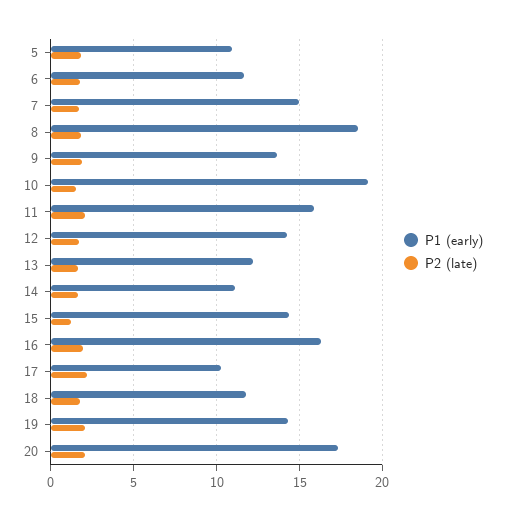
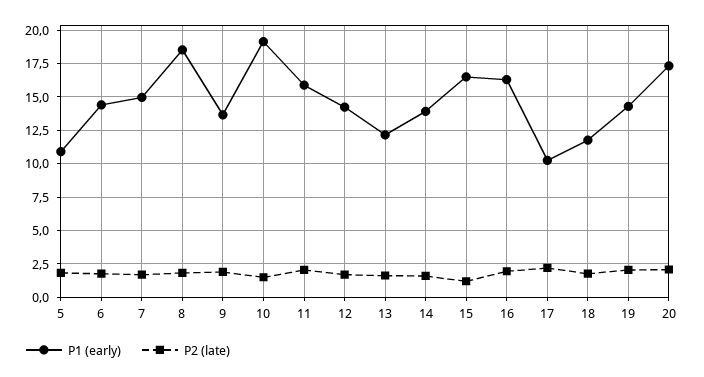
  {
    "P1 (early)": {
      "5": 11,
-     "6": 11.5,
+     "6": 14.5,
      "7": 15,
      "8": 18.5,
      "9": 13.5,
      "10": 19,
      "11": 16,
      "12": 14,
      "13": 12,
-     "14": 11,
+     "14": 14,
-     "15": 14.5,
+     "15": 16.5,
      "16": 16.5,
      "17": 10.5,
      "18": 12,
      "19": 14.5,
      "20": 17.5
    },
    "P2 (late)": {
      "5": 2,
      "6": 2,
      "7": 1.5,
      "8": 2,
      "9": 2,
      "10": 1.5,
      "11": 2,
      "12": 1.5,
      "13": 1.5,
      "14": 1.5,
      "15": 1,
      "16": 2,
      "17": 2,
      "18": 2,
      "19": 2,
      "20": 2
    }
  }

